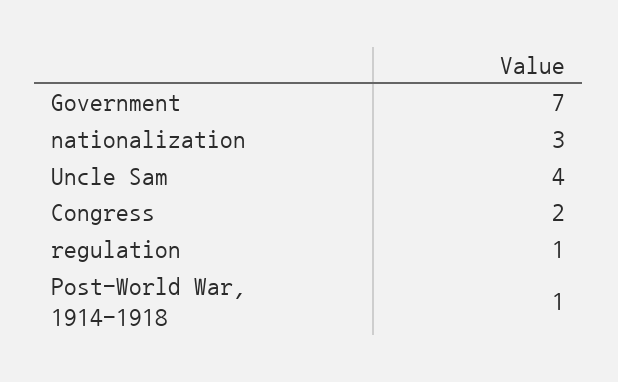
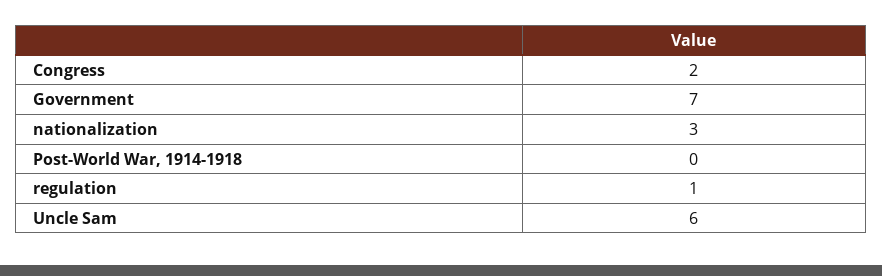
  {
    "Government": 7,
    "nationalization": 3,
-   "Uncle Sam": 4,
+   "Uncle Sam": 6,
    "Congress": 2,
    "regulation": 1,
-   "Post-World War, 1914-1918": 1
+   "Post-World War, 1914-1918": 0
  }

